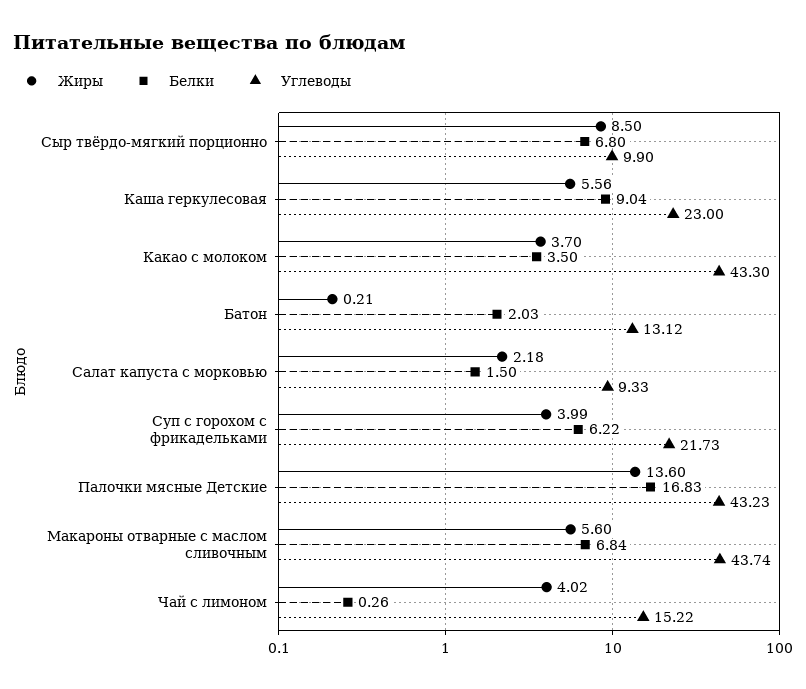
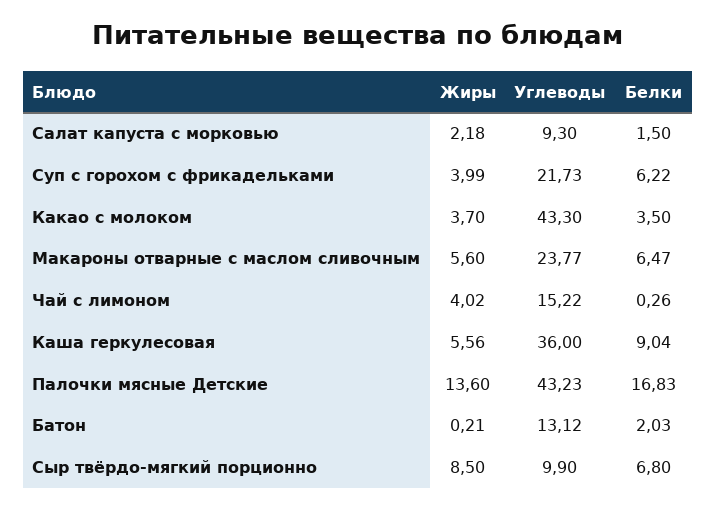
  {
    "Жиры": {
      "Сыр твёрдо-мягкий порционно": 8.5,
      "Каша геркулесовая": 5.56,
      "Какао с молоком": 3.7,
      "Батон": 0.21,
      "Салат капуста с морковью": 2.18,
      "Суп с горохом с фрикадельками": 3.99,
      "Палочки мясные Детские": 13.6,
      "Макароны отварные с маслом сливочным": 5.6,
      "Чай с лимоном": 4.02
    },
    "Белки": {
      "Сыр твёрдо-мягкий порционно": 6.8,
      "Каша геркулесовая": 9.04,
      "Какао с молоком": 3.5,
      "Батон": 2.03,
      "Салат капуста с морковью": 1.5,
      "Суп с горохом с фрикадельками": 6.22,
      "Палочки мясные Детские": 16.83,
-     "Макароны отварные с маслом сливочным": 6.84,
+     "Макароны отварные с маслом сливочным": 6.47,
      "Чай с лимоном": 0.26
    },
    "Углеводы": {
      "Сыр твёрдо-мягкий порционно": 9.9,
-     "Каша геркулесовая": 23,
+     "Каша геркулесовая": 36,
      "Какао с молоком": 43.3,
      "Батон": 13.12,
-     "Салат капуста с морковью": 9.33,
+     "Салат капуста с морковью": 9.3,
      "Суп с горохом с фрикадельками": 21.73,
      "Палочки мясные Детские": 43.23,
-     "Макароны отварные с маслом сливочным": 43.74,
+     "Макароны отварные с маслом сливочным": 23.77,
      "Чай с лимоном": 15.22
    }
  }

